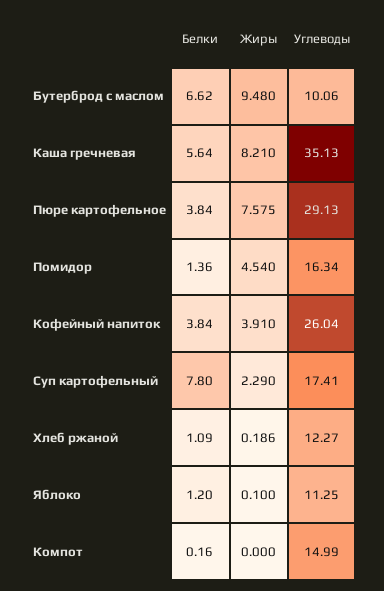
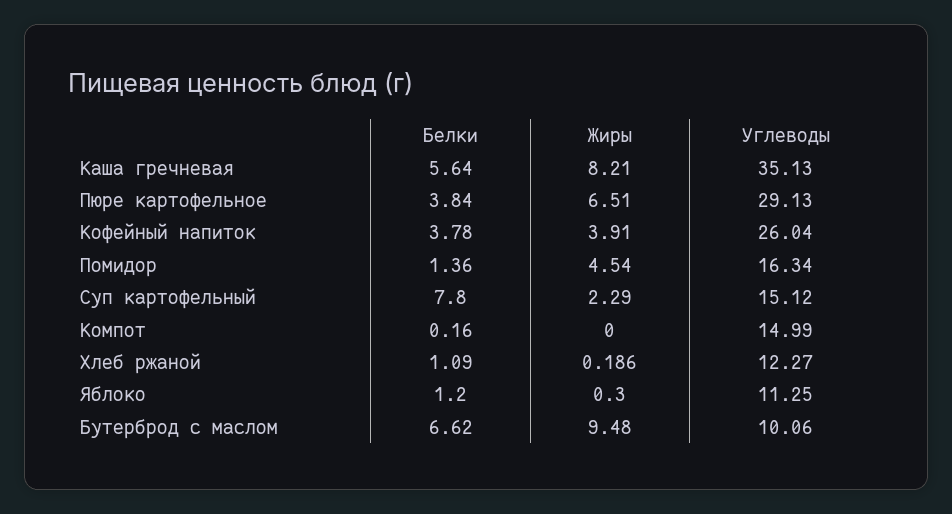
  {
    "Белки": {
      "Бутерброд с маслом": 6.62,
      "Каша гречневая": 5.64,
      "Пюре картофельное": 3.84,
      "Помидор": 1.36,
-     "Кофейный напиток": 3.84,
+     "Кофейный напиток": 3.78,
      "Суп картофельный": 7.8,
      "Хлеб ржаной": 1.09,
      "Яблоко": 1.2,
      "Компот": 0.16
    },
    "Жиры": {
      "Бутерброд с маслом": 9.48,
      "Каша гречневая": 8.21,
-     "Пюре картофельное": 7.575,
+     "Пюре картофельное": 6.51,
      "Помидор": 4.54,
      "Кофейный напиток": 3.91,
      "Суп картофельный": 2.29,
      "Хлеб ржаной": 0.186,
-     "Яблоко": 0.1,
+     "Яблоко": 0.3,
      "Компот": 0
    },
    "Углеводы": {
      "Бутерброд с маслом": 10.06,
      "Каша гречневая": 35.13,
      "Пюре картофельное": 29.13,
      "Помидор": 16.34,
      "Кофейный напиток": 26.04,
-     "Суп картофельный": 17.41,
+     "Суп картофельный": 15.12,
      "Хлеб ржаной": 12.27,
      "Яблоко": 11.25,
      "Компот": 14.99
    }
  }

